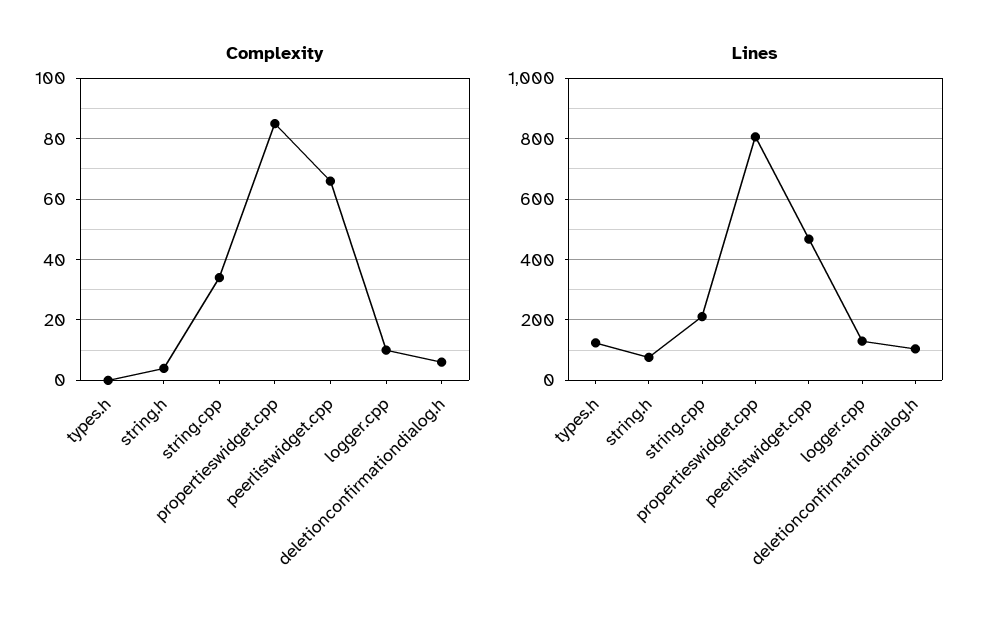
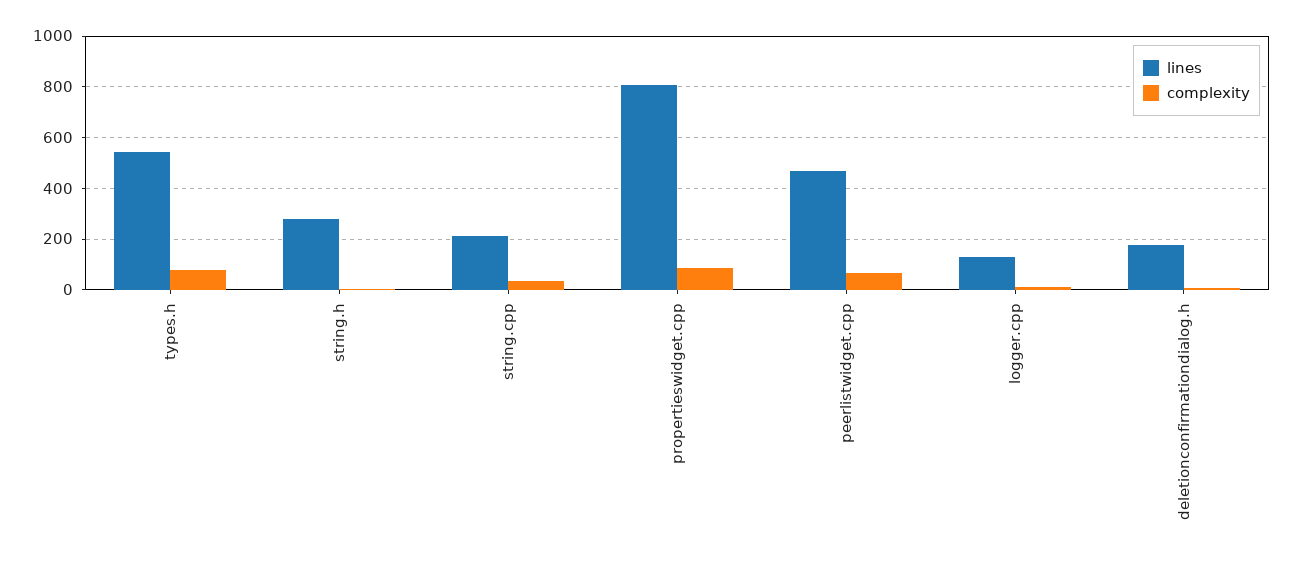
  {
    "Complexity": {
-     "types.h": 0,
+     "types.h": 75,
      "string.h": 5,
      "string.cpp": 35,
      "propertieswidget.cpp": 85,
      "peerlistwidget.cpp": 65,
      "logger.cpp": 10,
      "deletionconfirmationdialog.h": 5
    },
    "Lines": {
-     "types.h": 120,
+     "types.h": 550,
-     "string.h": 80,
+     "string.h": 275,
      "string.cpp": 220,
      "propertieswidget.cpp": 800,
      "peerlistwidget.cpp": 460,
      "logger.cpp": 140,
-     "deletionconfirmationdialog.h": 100
+     "deletionconfirmationdialog.h": 175
    }
  }

